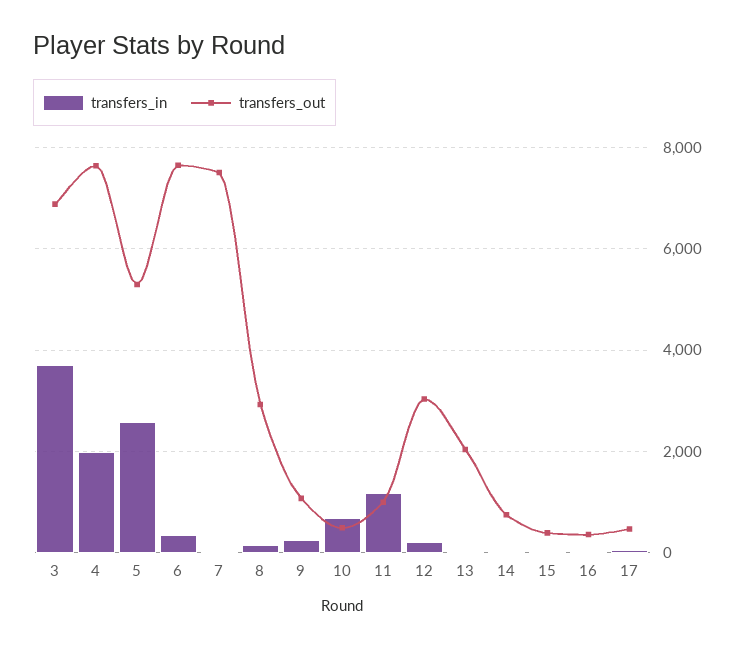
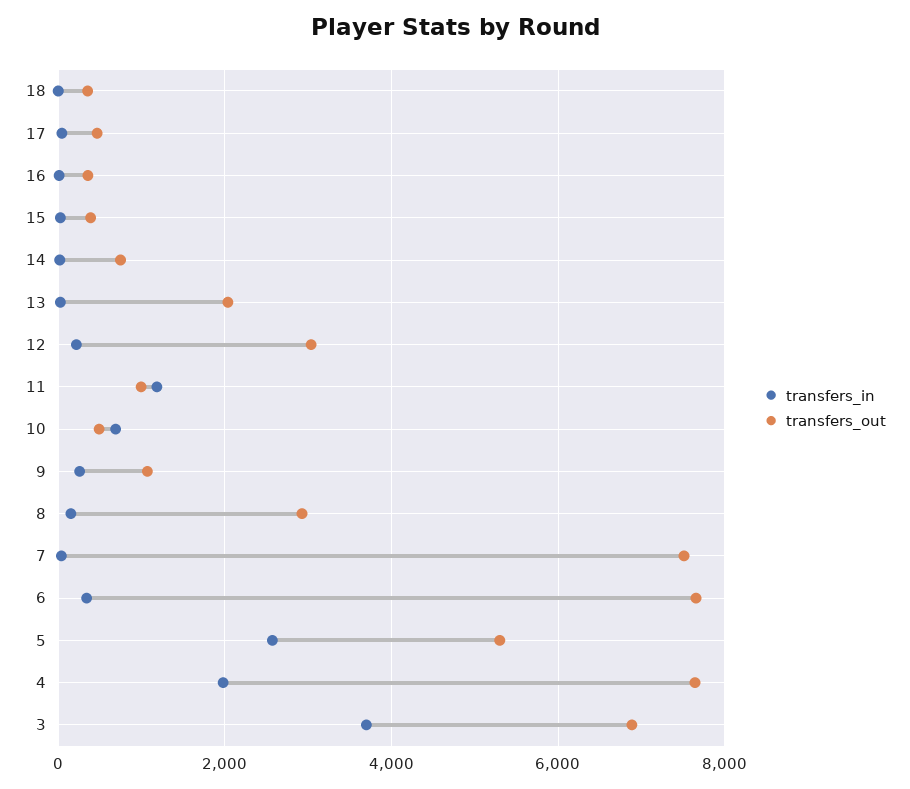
  {
    "transfers_in": {
      "3": 3600,
      "4": 2000,
      "5": 2600,
      "6": 400,
      "7": 0,
      "8": 200,
      "9": 200,
      "10": 600,
      "11": 1200,
      "12": 200,
      "13": 0,
      "14": 0,
      "15": 0,
      "16": 0,
-     "17": 0
+     "17": 0,
+     "18": 0
    },
    "transfers_out": {
      "3": 6800,
      "4": 7600,
      "5": 5200,
      "6": 7600,
      "7": 7600,
      "8": 3000,
      "9": 1000,
      "10": 400,
      "11": 1000,
      "12": 3000,
      "13": 2000,
      "14": 800,
      "15": 400,
      "16": 400,
-     "17": 400
+     "17": 400,
+     "18": 400
    }
  }

